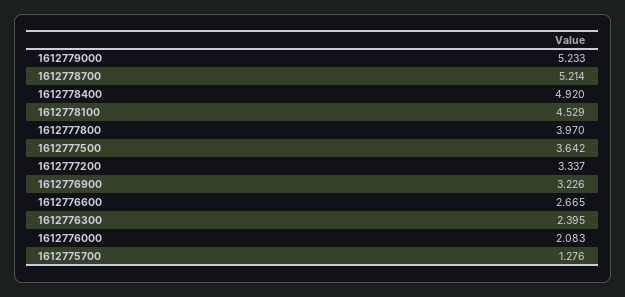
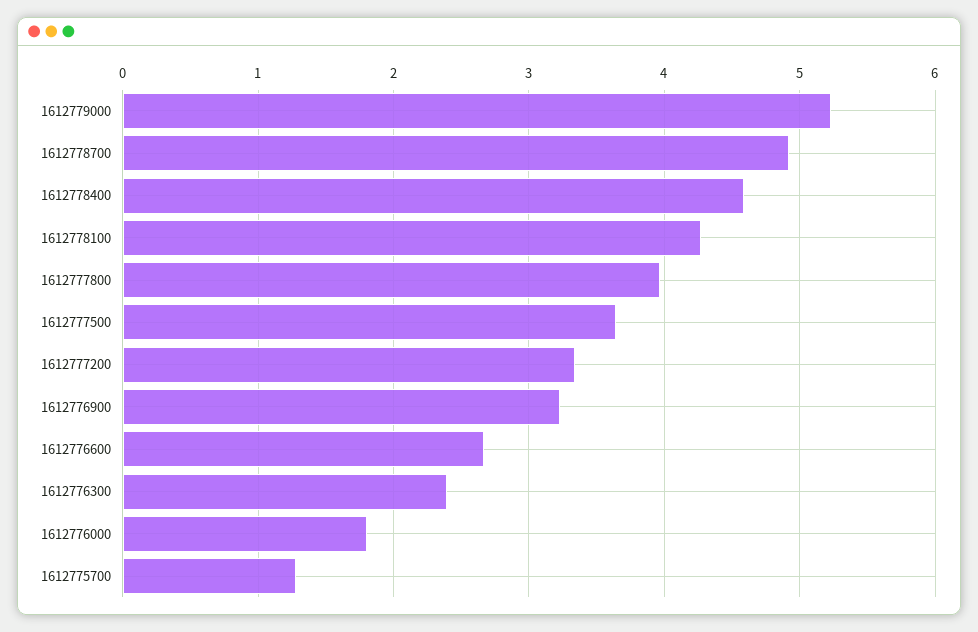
  {
    "1612779000": 5.233,
-   "1612778700": 5.214,
+   "1612778700": 4.9,
-   "1612778400": 4.92,
+   "1612778400": 4.6,
-   "1612778100": 4.529,
+   "1612778100": 4.3,
    "1612777800": 3.97,
    "1612777500": 3.642,
    "1612777200": 3.337,
    "1612776900": 3.226,
    "1612776600": 2.665,
    "1612776300": 2.395,
-   "1612776000": 2.083,
+   "1612776000": 1.8,
    "1612775700": 1.276
  }

